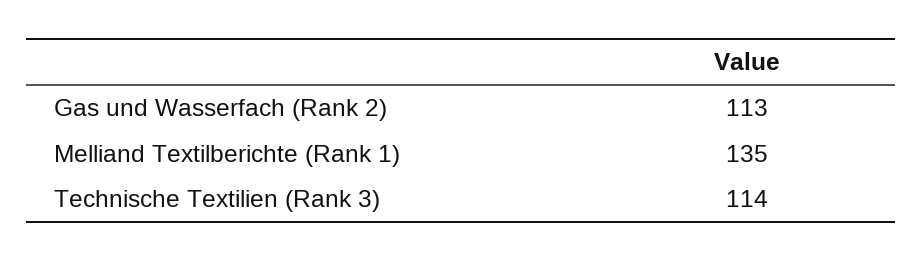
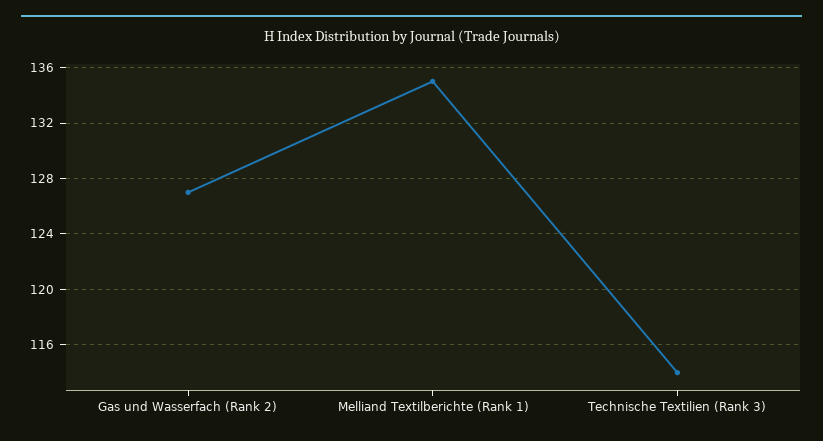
  {
-   "Gas und Wasserfach (Rank 2)": 113,
+   "Gas und Wasserfach (Rank 2)": 127,
    "Melliand Textilberichte (Rank 1)": 135,
    "Technische Textilien (Rank 3)": 114
  }

